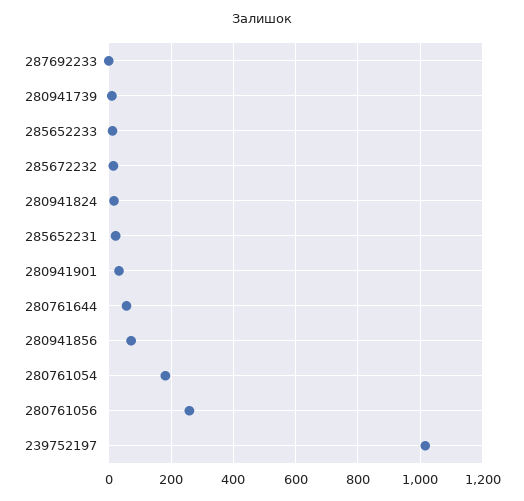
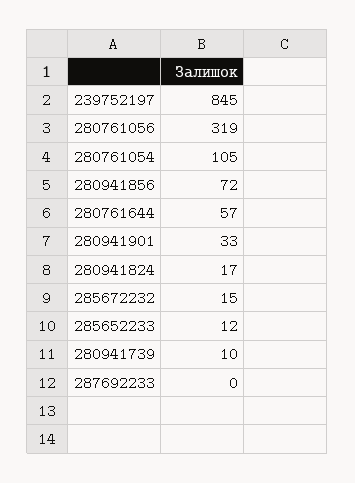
  {
    "287692233": 0,
    "280941739": 10,
    "285652233": 12,
    "285672232": 15,
    "280941824": 17,
-   "285652231": 20,
    "280941901": 33,
    "280761644": 57,
    "280941856": 72,
-   "280761054": 180,
+   "280761054": 105,
-   "280761056": 260,
+   "280761056": 319,
-   "239752197": 1020
+   "239752197": 845
  }

